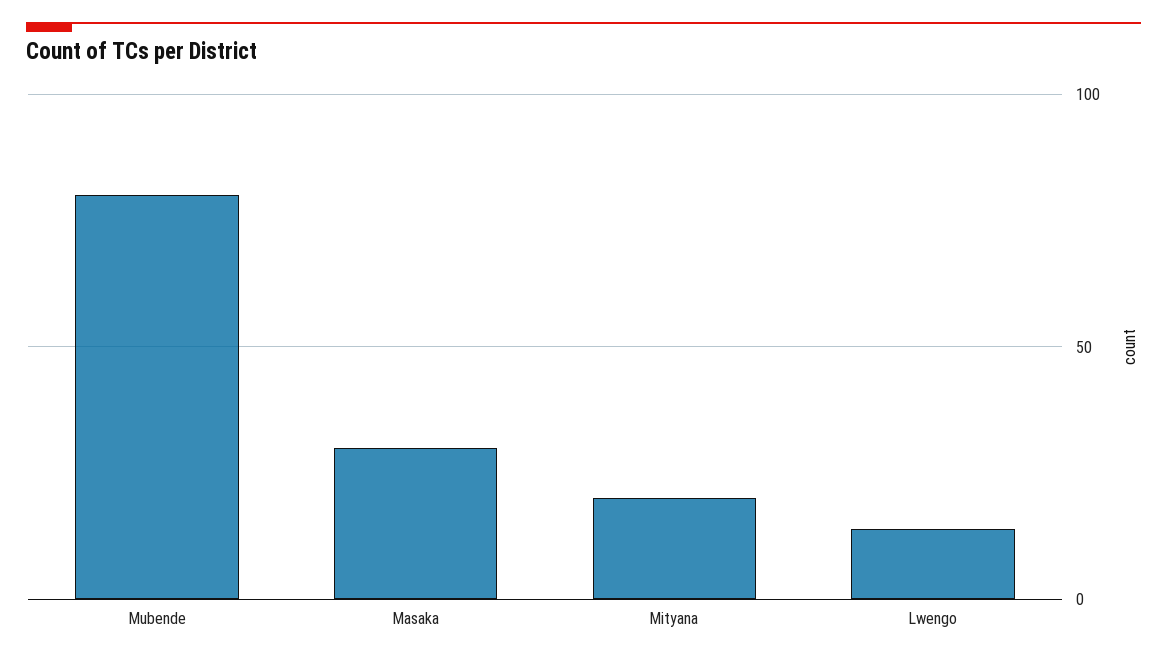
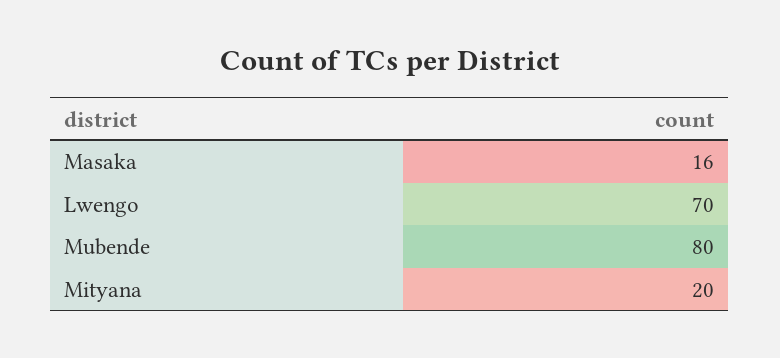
  {
    "Mubende": 80,
-   "Masaka": 30,
+   "Masaka": 16,
    "Mityana": 20,
-   "Lwengo": 15
+   "Lwengo": 70
  }

